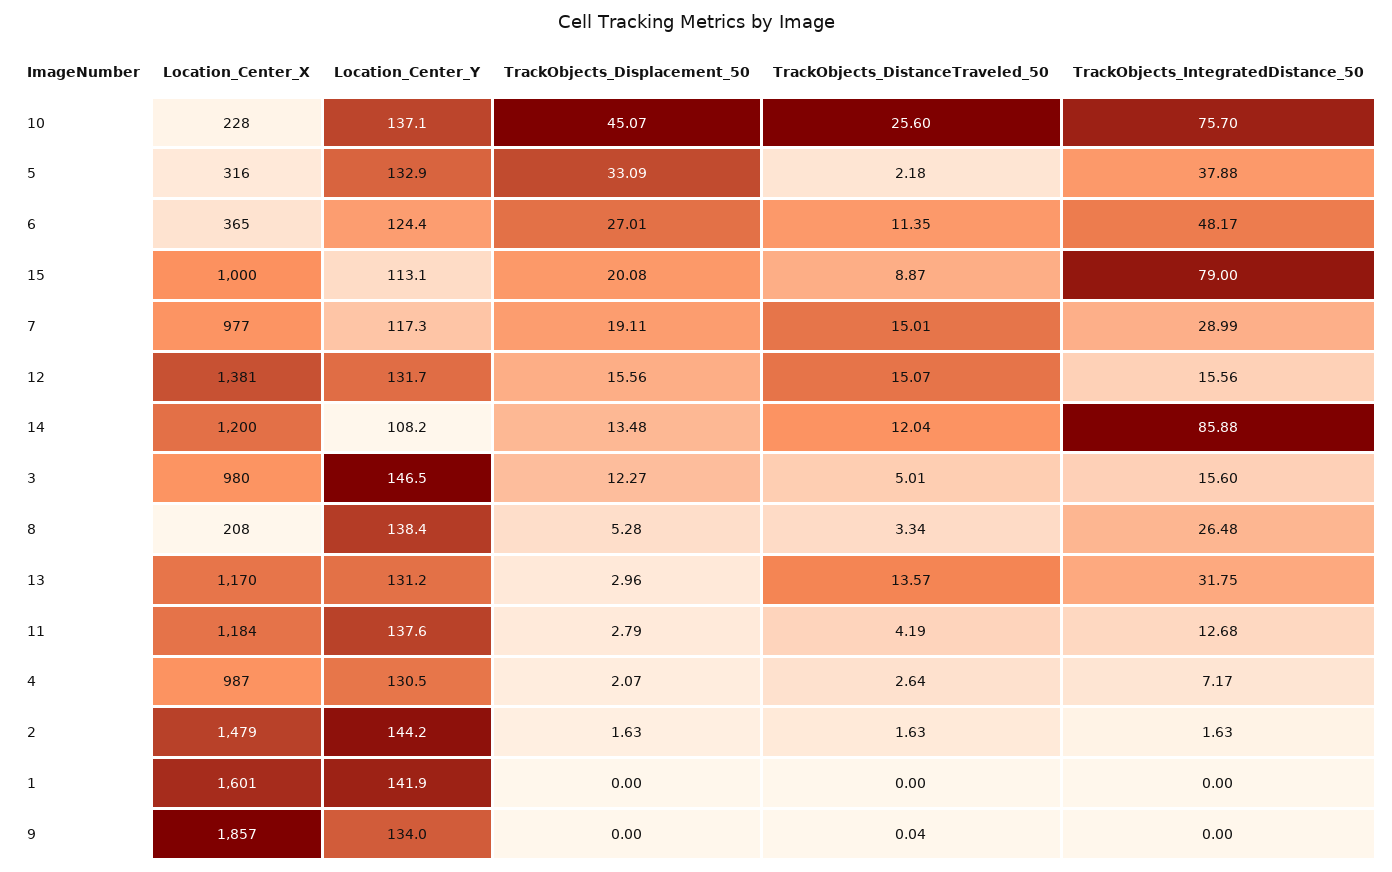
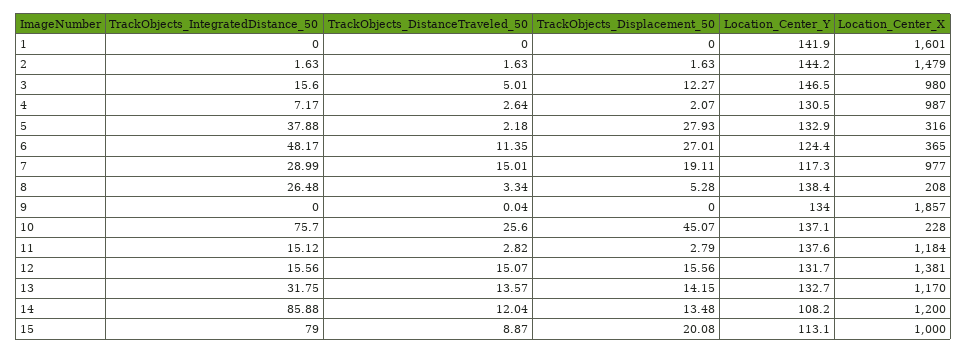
  {
    "Location_Center_X": {
      "10": 228,
      "5": 316,
      "6": 365,
      "15": 1000,
      "7": 977,
      "12": 1381,
      "14": 1200,
      "3": 980,
      "8": 208,
      "13": 1170,
      "11": 1184,
      "4": 987,
      "2": 1479,
      "1": 1601,
      "9": 1857
    },
    "Location_Center_Y": {
      "10": 137.1,
      "5": 132.9,
      "6": 124.4,
      "15": 113.1,
      "7": 117.3,
      "12": 131.7,
      "14": 108.2,
      "3": 146.5,
      "8": 138.4,
-     "13": 131.2,
+     "13": 132.7,
      "11": 137.6,
      "4": 130.5,
      "2": 144.2,
      "1": 141.9,
      "9": 134
    },
    "TrackObjects_Displacement_50": {
      "10": 45.07,
-     "5": 33.09,
+     "5": 27.93,
      "6": 27.01,
      "15": 20.08,
      "7": 19.11,
      "12": 15.56,
      "14": 13.48,
      "3": 12.27,
      "8": 5.28,
-     "13": 2.96,
+     "13": 14.15,
      "11": 2.79,
      "4": 2.07,
      "2": 1.63,
      "1": 0,
      "9": 0
    },
    "TrackObjects_DistanceTraveled_50": {
      "10": 25.6,
      "5": 2.18,
      "6": 11.35,
      "15": 8.87,
      "7": 15.01,
      "12": 15.07,
      "14": 12.04,
      "3": 5.01,
      "8": 3.34,
      "13": 13.57,
-     "11": 4.19,
+     "11": 2.82,
      "4": 2.64,
      "2": 1.63,
      "1": 0,
      "9": 0.04
    },
    "TrackObjects_IntegratedDistance_50": {
      "10": 75.7,
      "5": 37.88,
      "6": 48.17,
      "15": 79,
      "7": 28.99,
      "12": 15.56,
      "14": 85.88,
      "3": 15.6,
      "8": 26.48,
      "13": 31.75,
-     "11": 12.68,
+     "11": 15.12,
      "4": 7.17,
      "2": 1.63,
      "1": 0,
      "9": 0
    }
  }

